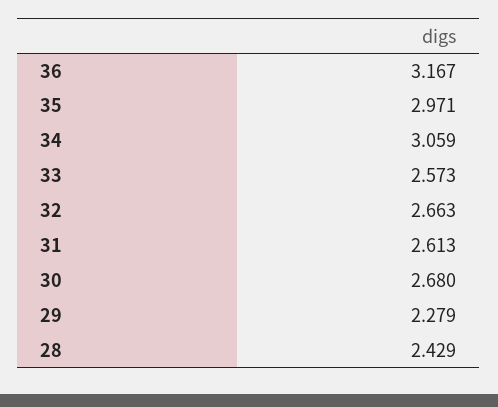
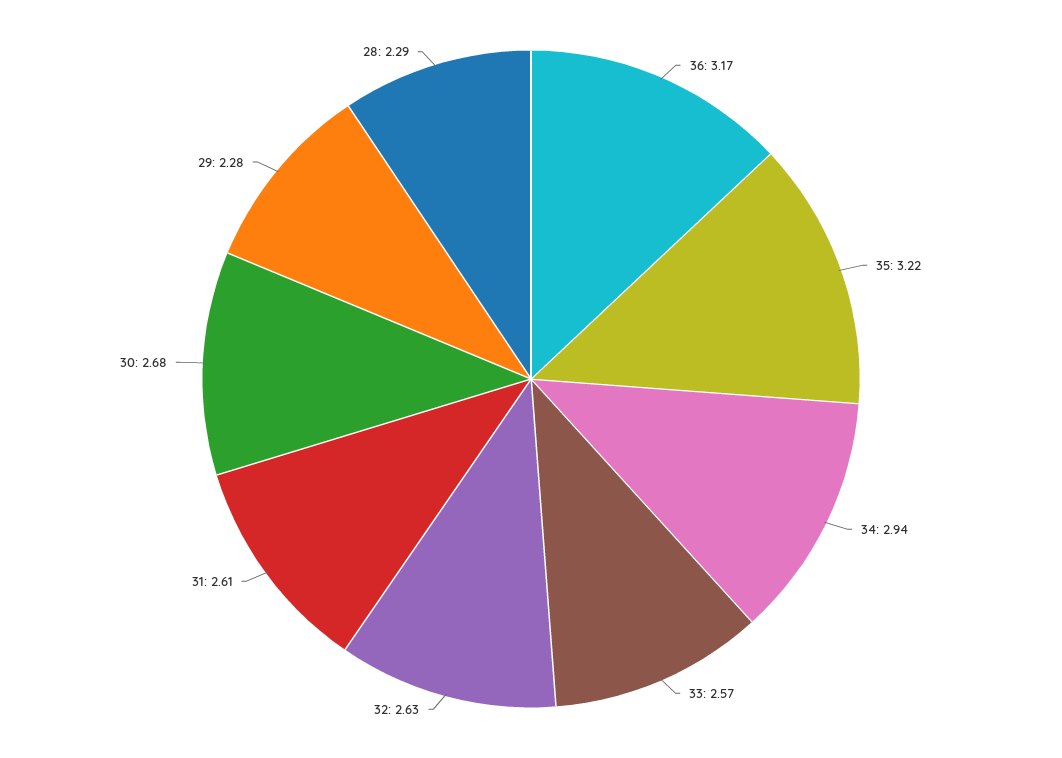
  {
    "36": 3.167,
-   "35": 2.971,
+   "35": 3.22,
-   "34": 3.059,
+   "34": 2.94,
    "33": 2.573,
-   "32": 2.663,
+   "32": 2.63,
    "31": 2.613,
    "30": 2.68,
    "29": 2.279,
-   "28": 2.429
+   "28": 2.29
  }

